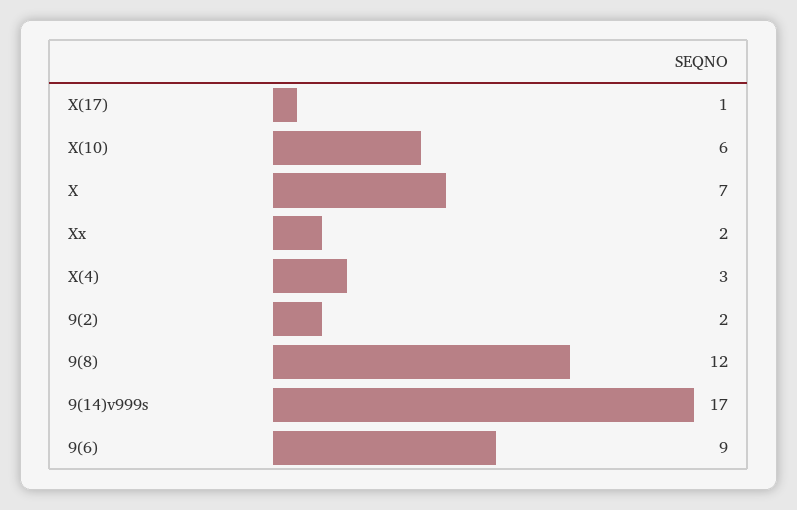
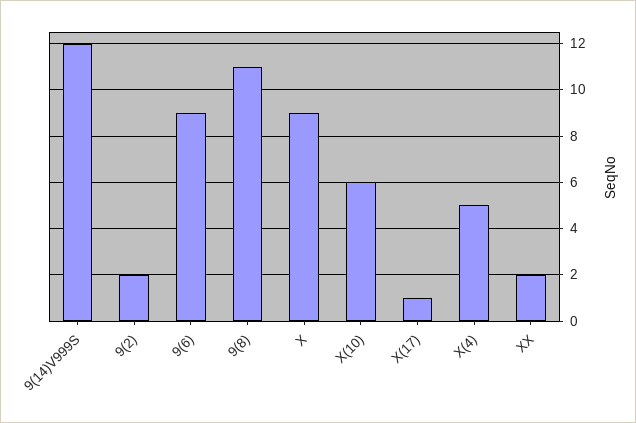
  {
    "X(17)": 1,
    "X(10)": 6,
-   "X": 7,
+   "X": 9,
    "Xx": 2,
-   "X(4)": 3,
+   "X(4)": 5,
    "9(2)": 2,
-   "9(8)": 12,
+   "9(8)": 11,
-   "9(14)v999s": 17,
+   "9(14)v999s": 12,
    "9(6)": 9
  }

